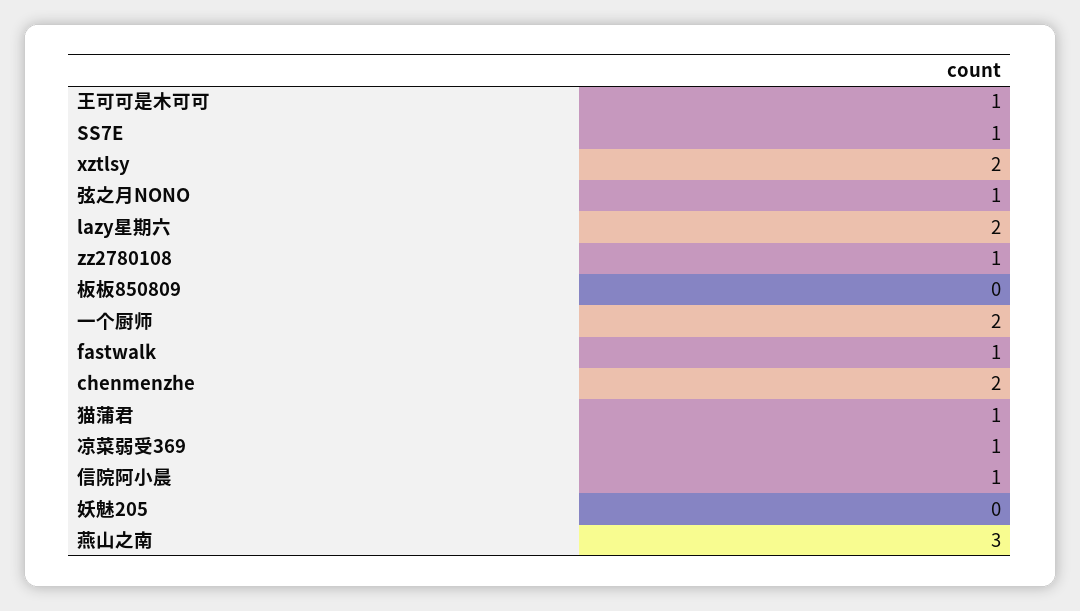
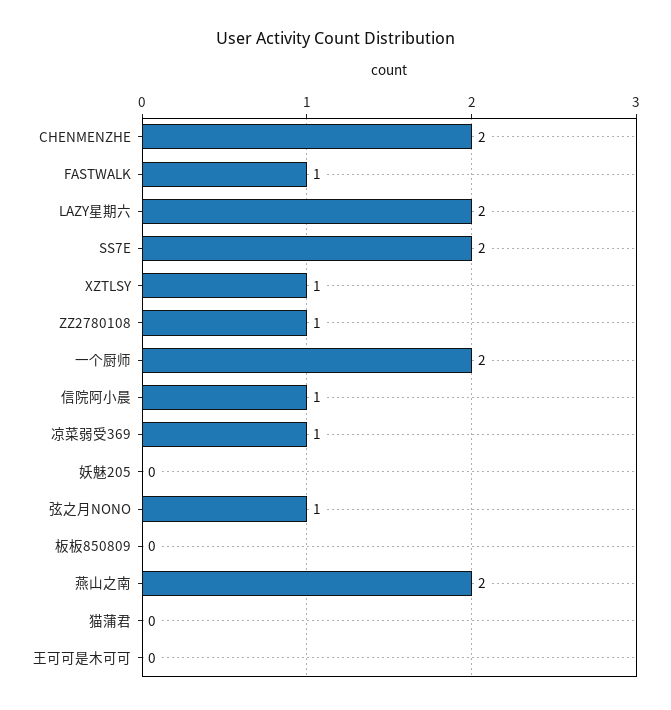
  {
-   "王可可是木可可": 1,
+   "王可可是木可可": 0,
-   "SS7E": 1,
+   "SS7E": 2,
-   "xztlsy": 2,
+   "xztlsy": 1,
    "弦之月NONO": 1,
    "lazy星期六": 2,
    "zz2780108": 1,
    "板板850809": 0,
    "一个厨师": 2,
    "fastwalk": 1,
    "chenmenzhe": 2,
-   "猫蒲君": 1,
+   "猫蒲君": 0,
    "凉菜弱受369": 1,
    "信院阿小晨": 1,
    "妖魅205": 0,
-   "燕山之南": 3
+   "燕山之南": 2
  }

